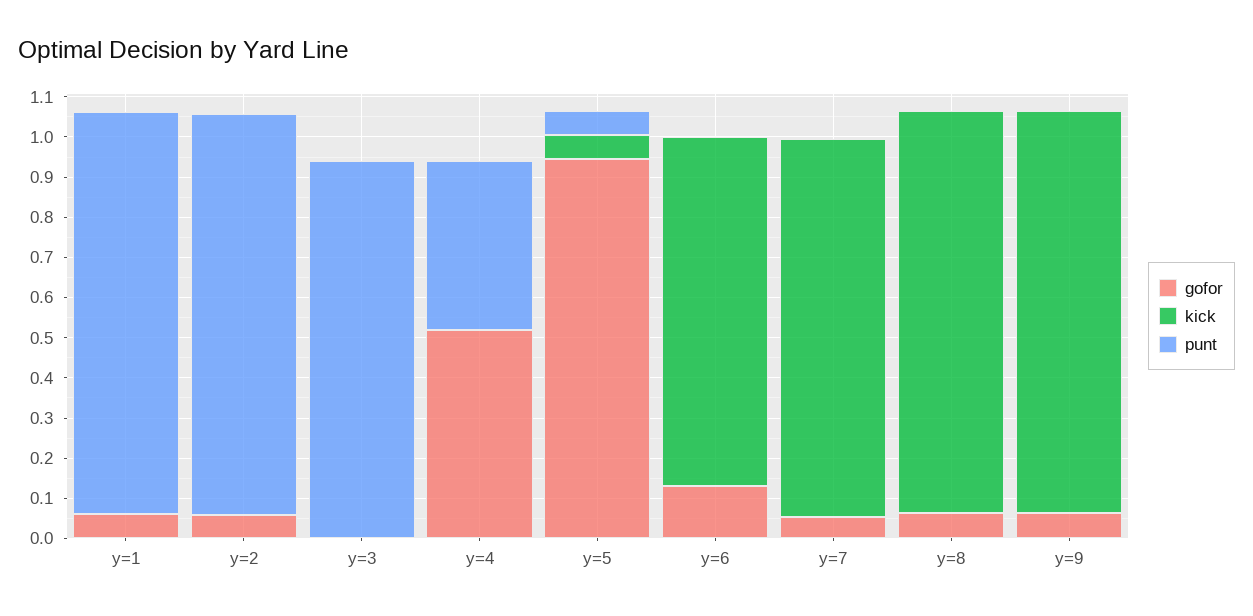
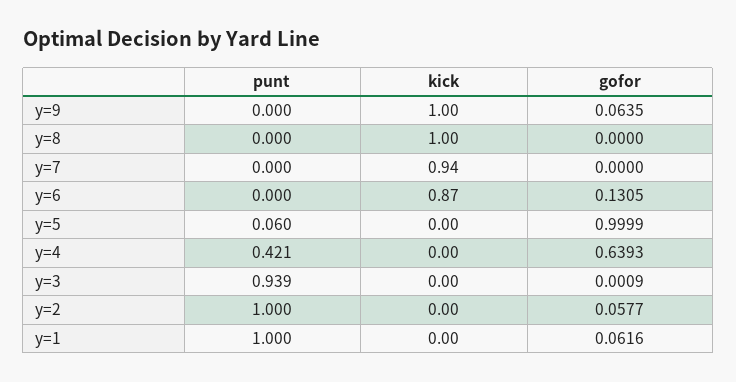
  {
    "gofor": {
      "y=1": 0.0616,
      "y=2": 0.0577,
      "y=3": 0.0009,
-     "y=4": 0.52,
+     "y=4": 0.6393,
-     "y=5": 0.94,
+     "y=5": 0.9999,
      "y=6": 0.1305,
-     "y=7": 0.06,
+     "y=7": 0,
-     "y=8": 0.06,
+     "y=8": 0,
      "y=9": 0.0635
    },
    "kick": {
      "y=1": 0,
      "y=2": 0,
      "y=3": 0,
      "y=4": 0,
-     "y=5": 0.06,
+     "y=5": 0,
      "y=6": 0.87,
      "y=7": 0.94,
      "y=8": 1,
      "y=9": 1
    },
    "punt": {
      "y=1": 1,
      "y=2": 1,
      "y=3": 0.939,
      "y=4": 0.421,
      "y=5": 0.06,
      "y=6": 0,
      "y=7": 0,
      "y=8": 0,
      "y=9": 0
    }
  }

